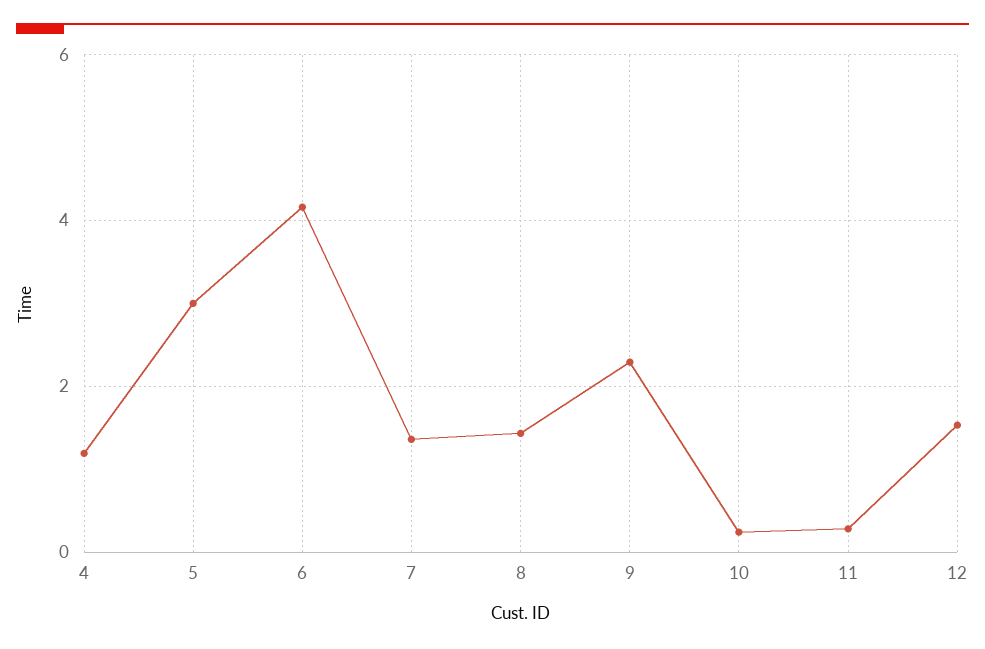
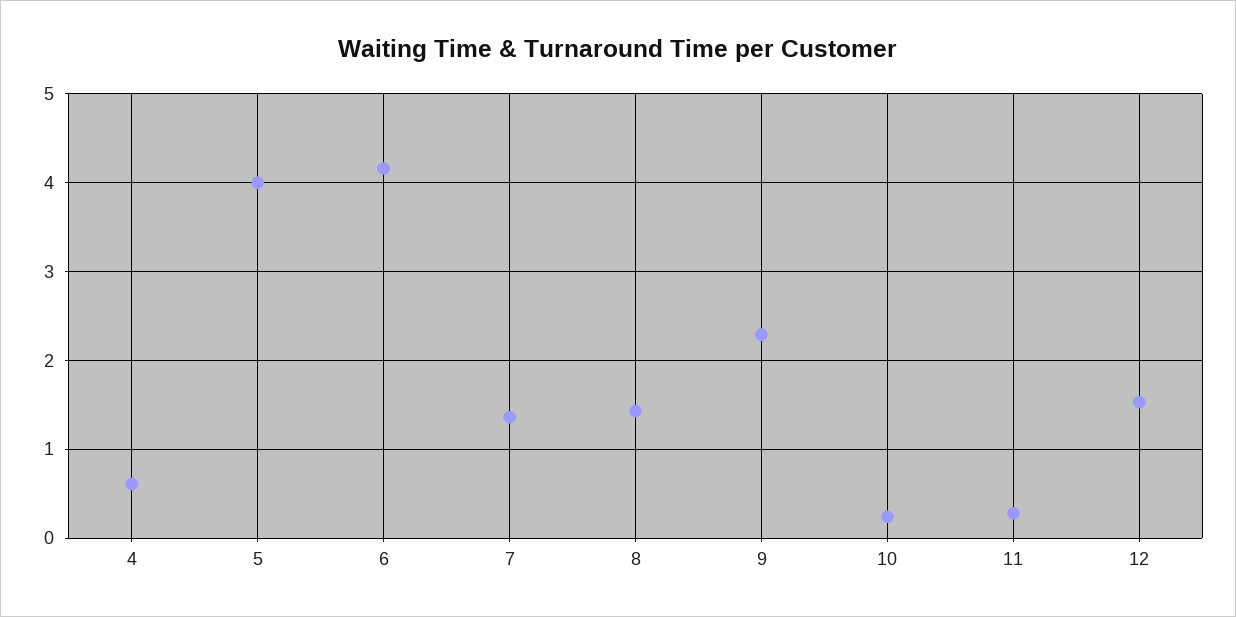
  {
-   "4": 1.2,
+   "4": 0.6,
-   "5": 3,
+   "5": 4,
    "6": 4.2,
    "7": 1.4,
    "8": 1.4,
    "9": 2.3,
    "10": 0.2,
    "11": 0.3,
    "12": 1.5
  }

